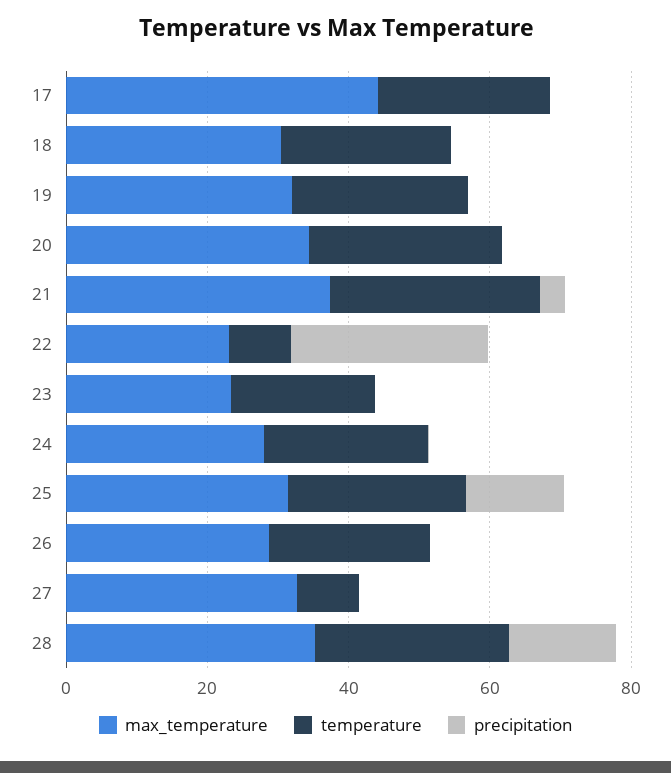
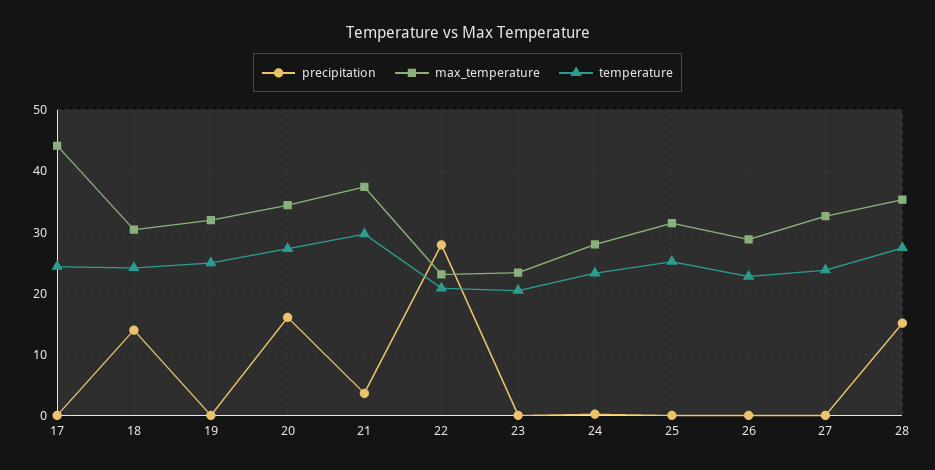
  {
    "max_temperature": {
      "17": 44,
      "18": 30,
      "19": 32,
      "20": 34,
      "21": 37,
      "22": 23,
      "23": 23,
      "24": 28,
      "25": 31,
      "26": 29,
      "27": 33,
      "28": 35
    },
    "temperature": {
      "17": 24,
      "18": 24,
      "19": 25,
      "20": 27,
      "21": 30,
-     "22": 10,
+     "22": 21,
      "23": 20,
      "24": 23,
      "25": 25,
      "26": 23,
-     "27": 10,
+     "27": 24,
      "28": 27
    },
    "precipitation": {
      "17": 0,
-     "18": 0,
+     "18": 14,
      "19": 0,
-     "20": 0,
+     "20": 16,
      "21": 4,
      "22": 28,
      "23": 0,
      "24": 0,
-     "25": 15,
+     "25": 0,
      "26": 0,
      "27": 0,
      "28": 15
    }
  }

